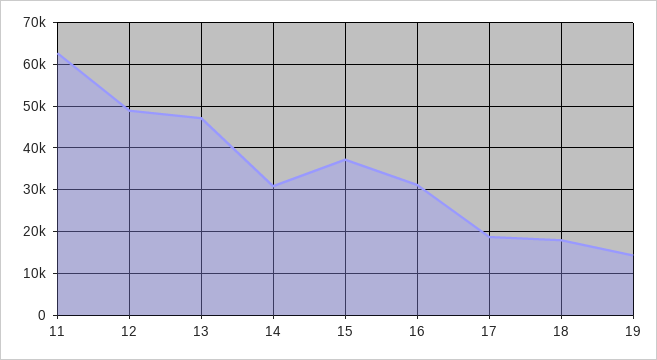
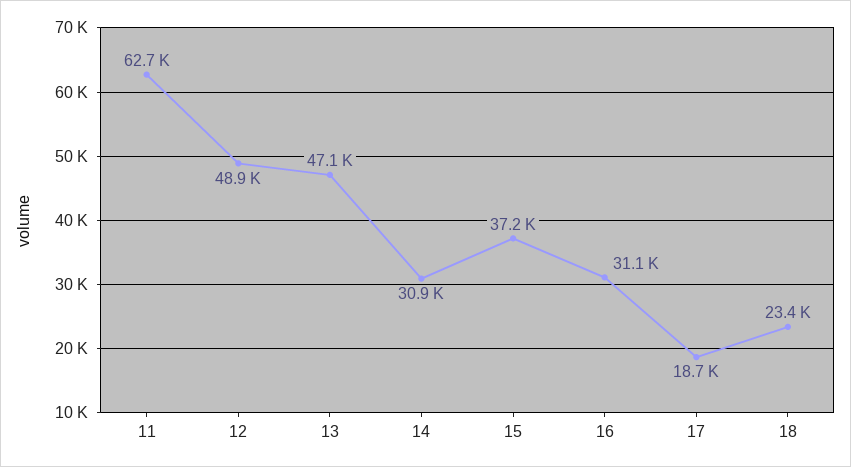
  {
    "11": 62700,
    "12": 48900,
    "13": 47100,
    "14": 30900,
    "15": 37200,
    "16": 31100,
    "17": 18700,
-   "18": 18000,
+   "18": 23400
-   "19": 14000
  }

